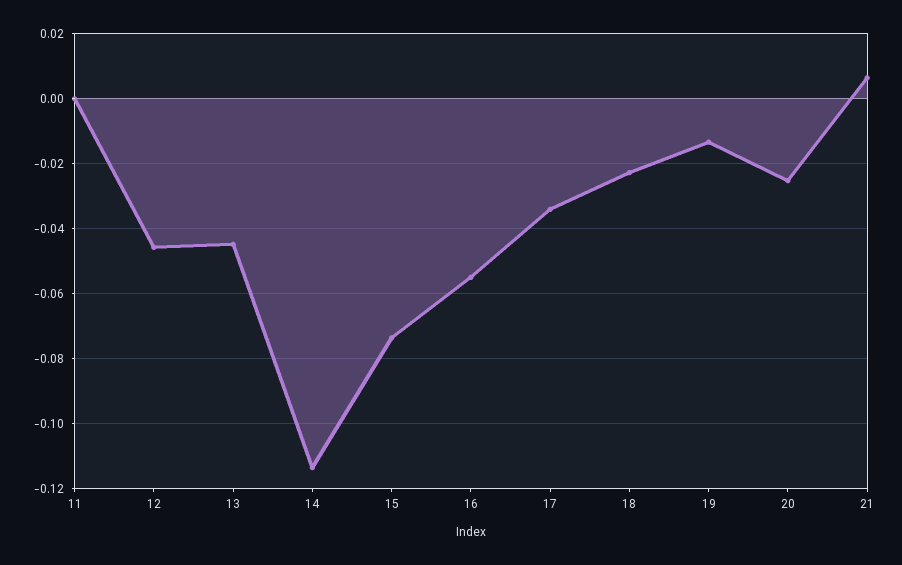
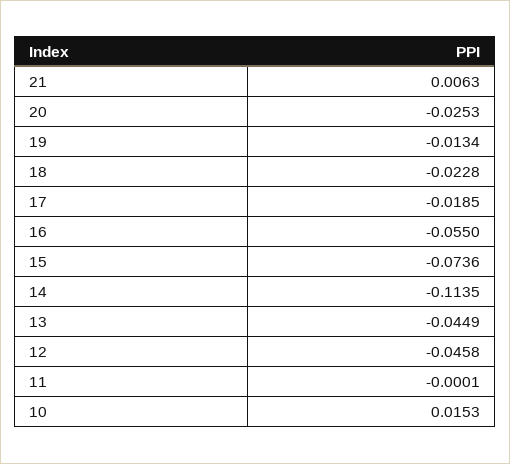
  {
    "11": -0.0001,
    "12": -0.0458,
    "13": -0.0449,
    "14": -0.1135,
    "15": -0.0736,
    "16": -0.055,
-   "17": -0.034,
+   "17": -0.0185,
    "18": -0.0228,
    "19": -0.0134,
    "20": -0.0253,
-   "21": 0.0063
+   "21": 0.0063,
+   "10": 0.0153
  }

